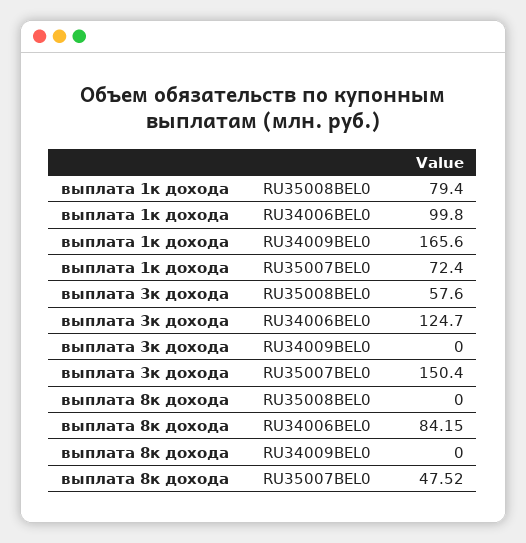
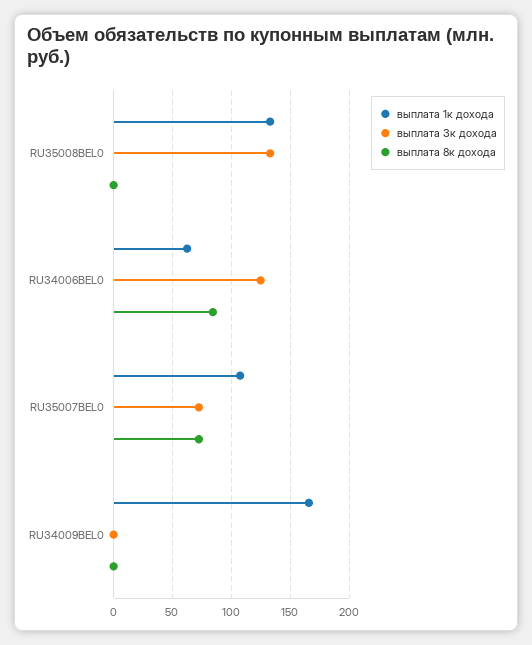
  {
    "выплата 1к дохода": {
-     "RU35008BEL0": 79.4,
+     "RU35008BEL0": 130,
-     "RU34006BEL0": 99.8,
+     "RU34006BEL0": 60,
      "RU34009BEL0": 165.6,
-     "RU35007BEL0": 72.4
+     "RU35007BEL0": 110
    },
    "выплата 3к дохода": {
-     "RU35008BEL0": 57.6,
+     "RU35008BEL0": 130,
      "RU34006BEL0": 124.7,
      "RU34009BEL0": 0,
-     "RU35007BEL0": 150.4
+     "RU35007BEL0": 70
    },
    "выплата 8к дохода": {
      "RU35008BEL0": 0,
      "RU34006BEL0": 84.15,
      "RU34009BEL0": 0,
-     "RU35007BEL0": 47.52
+     "RU35007BEL0": 70
    }
  }

